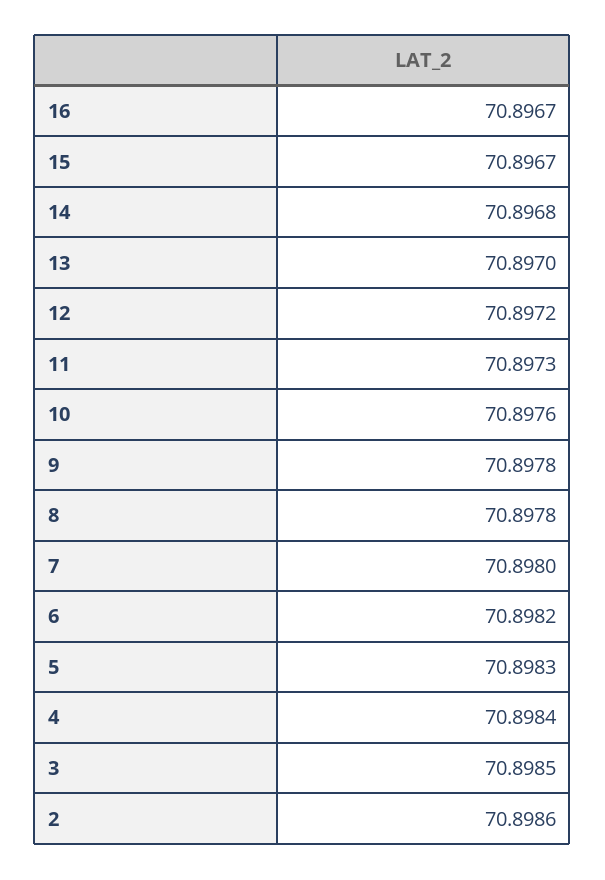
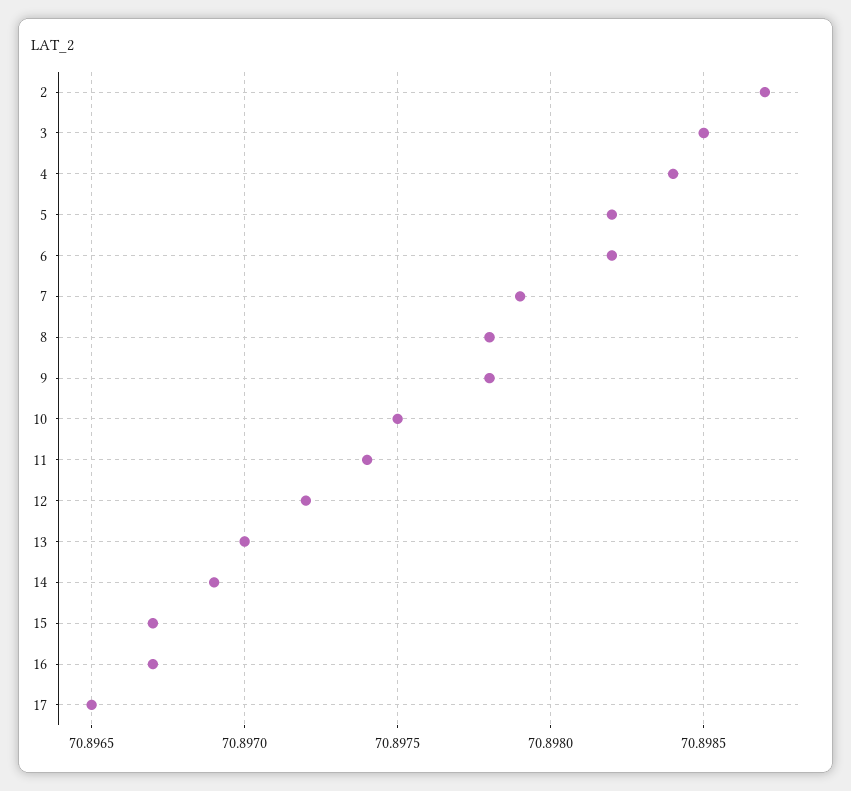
  {
    "16": 70.8967,
    "15": 70.8967,
-   "14": 70.8968,
+   "14": 70.8969,
    "13": 70.897,
    "12": 70.8972,
-   "11": 70.8973,
+   "11": 70.8974,
-   "10": 70.8976,
+   "10": 70.8975,
    "9": 70.8978,
    "8": 70.8978,
-   "7": 70.898,
+   "7": 70.8979,
    "6": 70.8982,
-   "5": 70.8983,
+   "5": 70.8982,
    "4": 70.8984,
    "3": 70.8985,
-   "2": 70.8986
+   "2": 70.8987,
+   "17": 70.8965
  }

